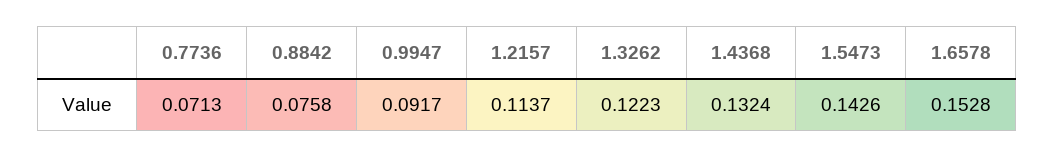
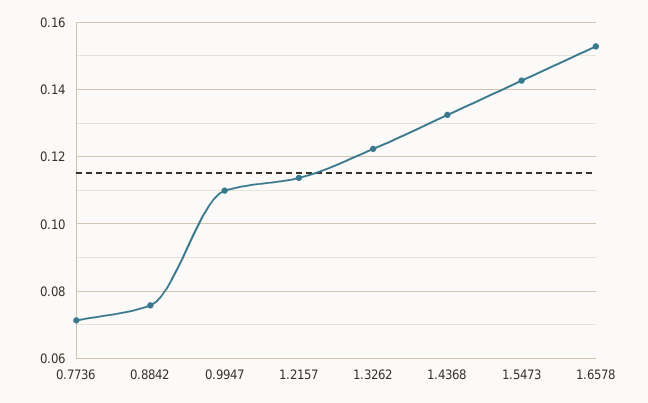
  {
    "0.7736": 0.0713,
    "0.8842": 0.0758,
-   "0.9947": 0.0917,
+   "0.9947": 0.11,
    "1.2157": 0.1137,
    "1.3262": 0.1223,
    "1.4368": 0.1324,
    "1.5473": 0.1426,
    "1.6578": 0.1528
  }

